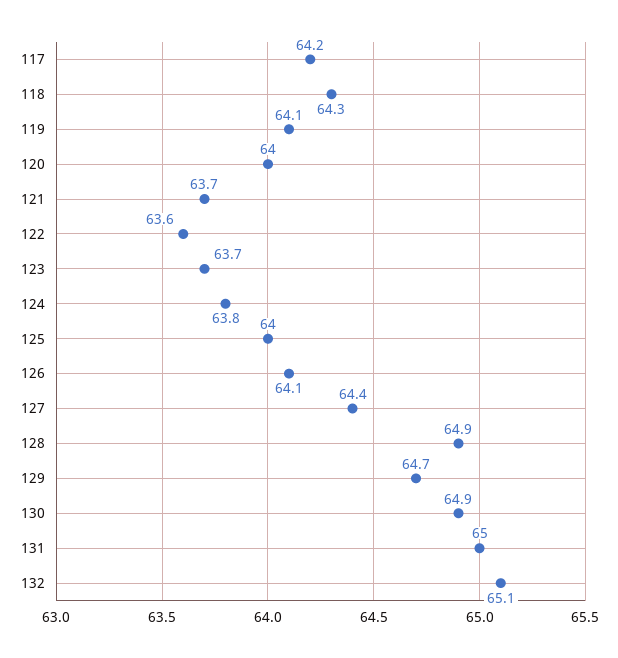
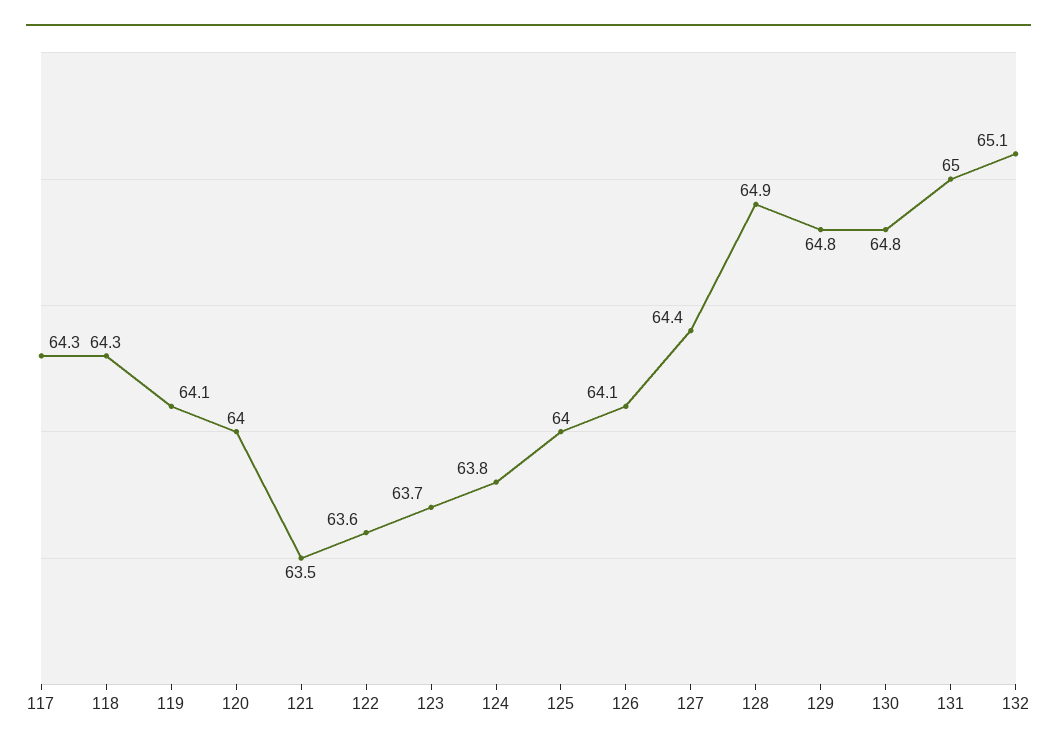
  {
-   "117": 64.2,
+   "117": 64.3,
    "118": 64.3,
    "119": 64.1,
    "120": 64,
-   "121": 63.7,
+   "121": 63.5,
    "122": 63.6,
    "123": 63.7,
    "124": 63.8,
    "125": 64,
    "126": 64.1,
    "127": 64.4,
    "128": 64.9,
-   "129": 64.7,
+   "129": 64.8,
-   "130": 64.9,
+   "130": 64.8,
    "131": 65,
    "132": 65.1
  }

